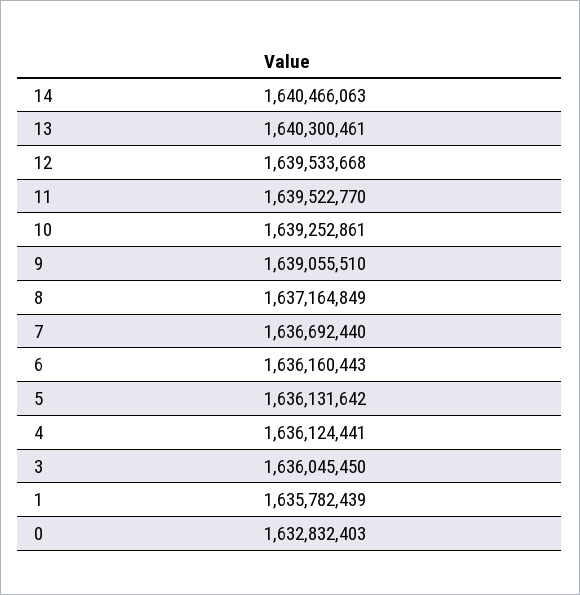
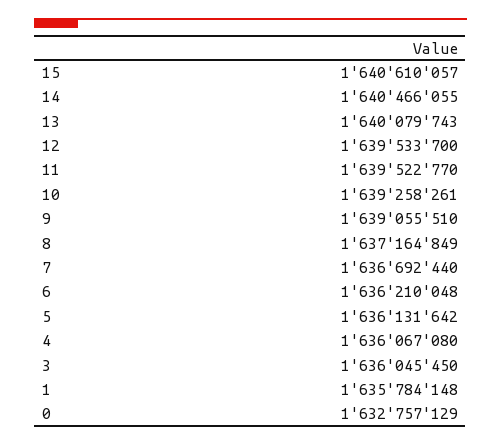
  {
-   "14": 1640466063,
+   "14": 1640466055,
-   "13": 1640300461,
+   "13": 1640079743,
-   "12": 1639533668,
+   "12": 1639533700,
    "11": 1639522770,
-   "10": 1639252861,
+   "10": 1639258261,
    "9": 1639055510,
    "8": 1637164849,
    "7": 1636692440,
-   "6": 1636160443,
+   "6": 1636210048,
    "5": 1636131642,
-   "4": 1636124441,
+   "4": 1636067080,
    "3": 1636045450,
-   "1": 1635782439,
+   "1": 1635784148,
-   "0": 1632832403
+   "0": 1632757129,
+   "15": 1640610057
  }

